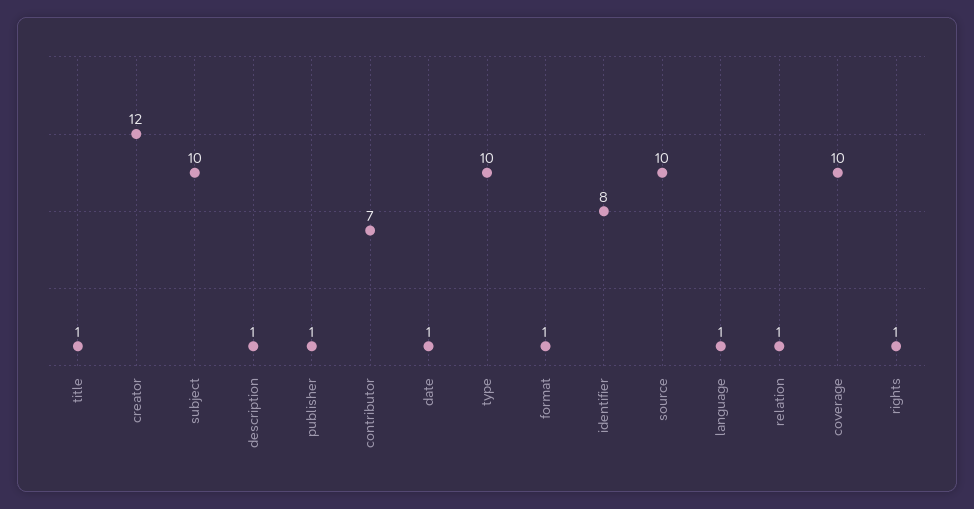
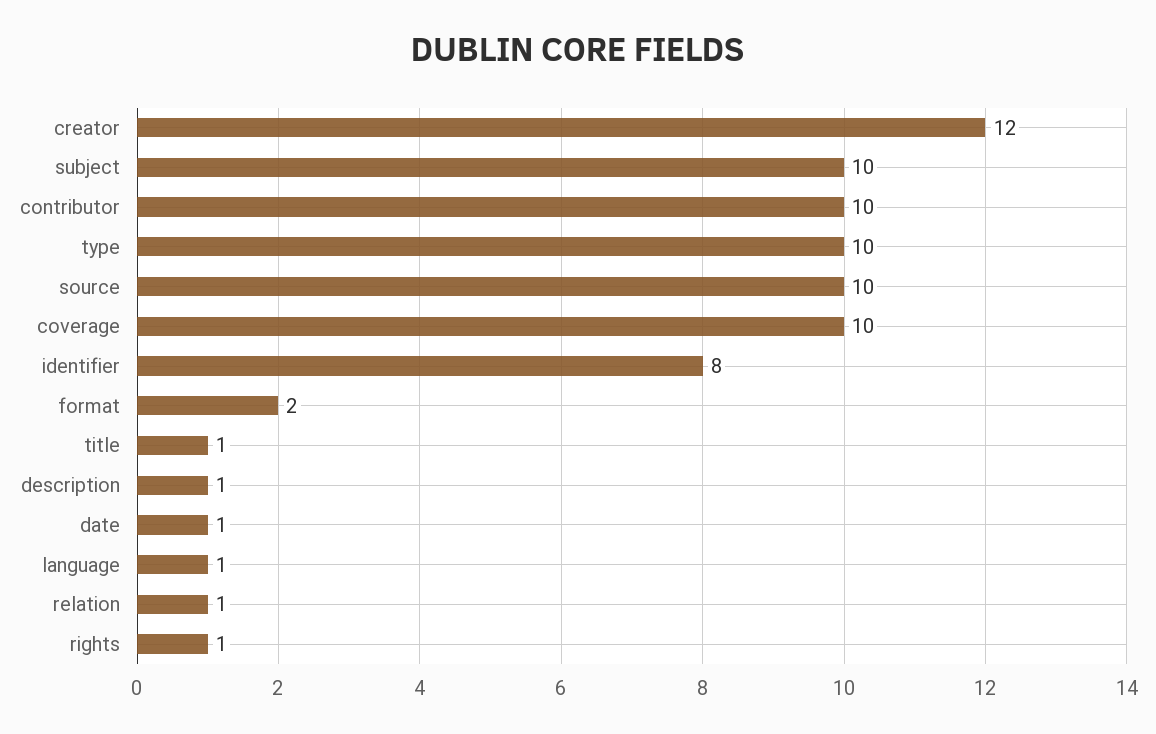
  {
    "title": 1,
    "creator": 12,
    "subject": 10,
    "description": 1,
-   "publisher": 1,
-   "contributor": 7,
+   "contributor": 10,
    "date": 1,
    "type": 10,
-   "format": 1,
+   "format": 2,
    "identifier": 8,
    "source": 10,
    "language": 1,
    "relation": 1,
    "coverage": 10,
    "rights": 1
  }

